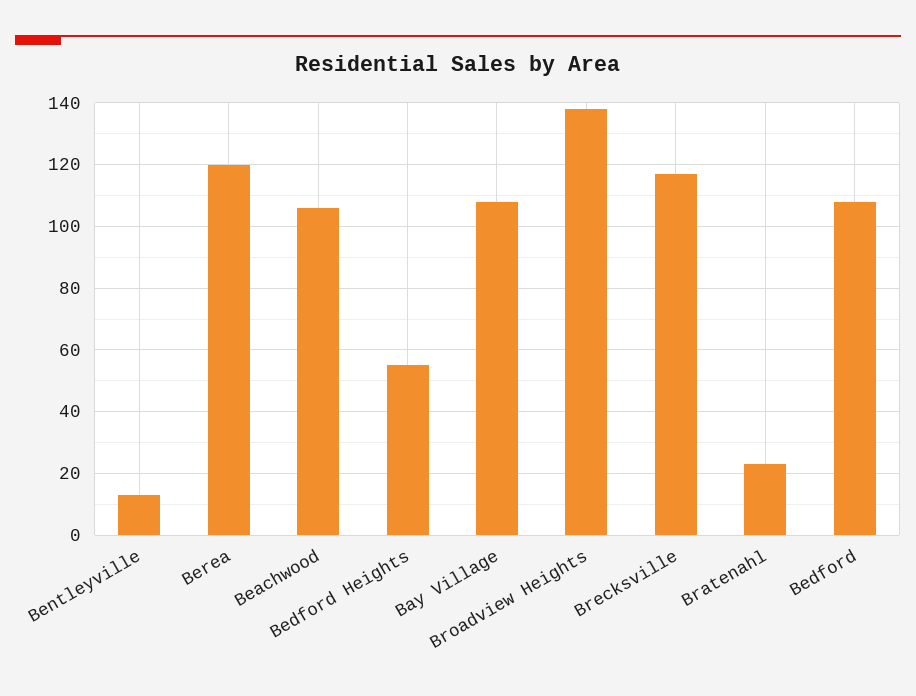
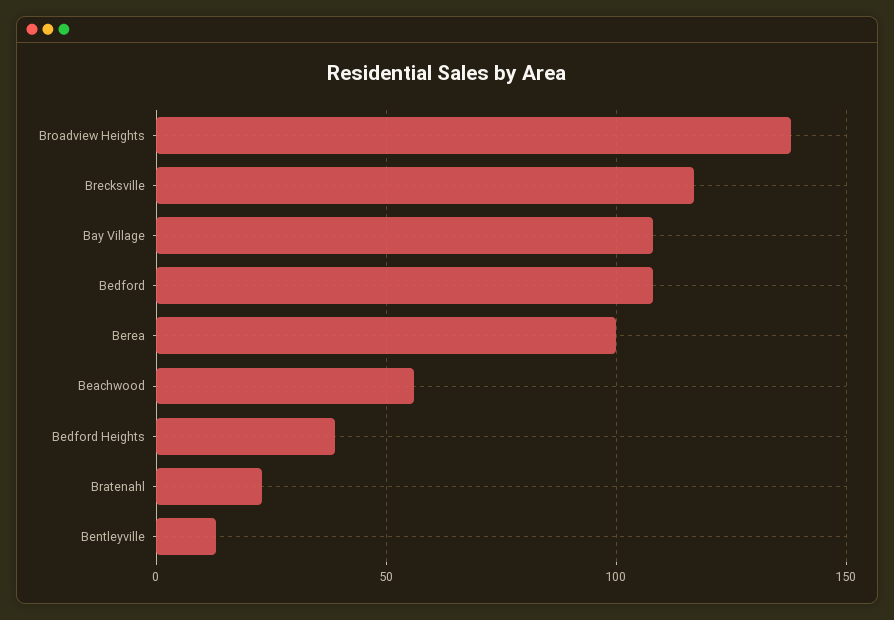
  {
    "Bentleyville": 15,
-   "Berea": 120,
+   "Berea": 100,
-   "Beachwood": 105,
+   "Beachwood": 55,
-   "Bedford Heights": 55,
+   "Bedford Heights": 40,
    "Bay Village": 110,
    "Broadview Heights": 140,
    "Brecksville": 115,
    "Bratenahl": 25,
    "Bedford": 110
  }

